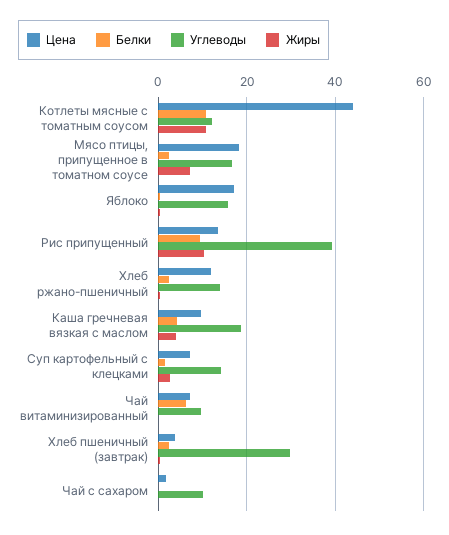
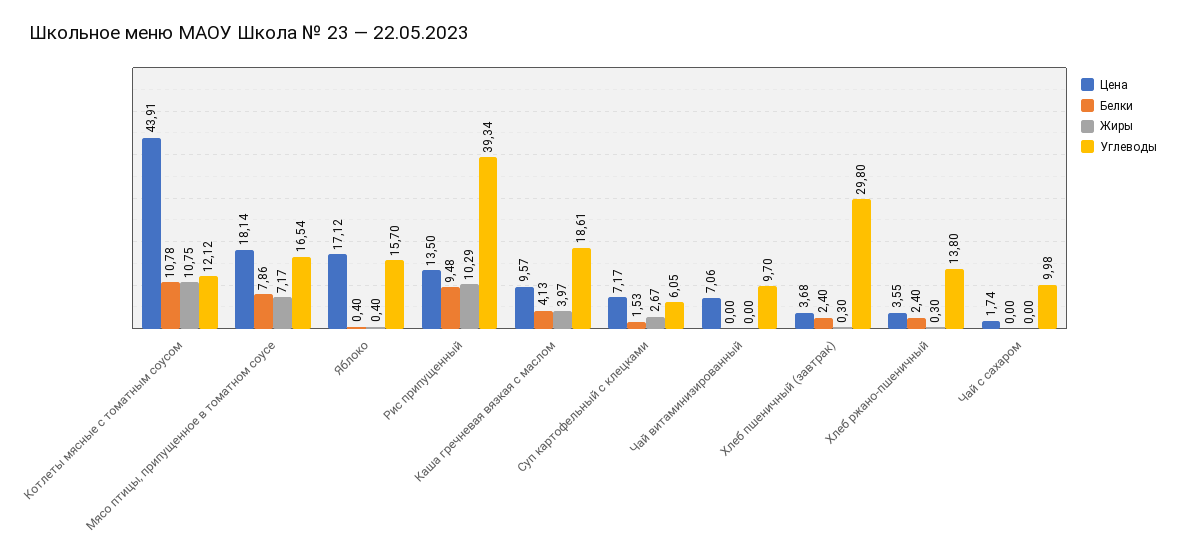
  {
    "Цена": {
      "Котлеты мясные с томатным соусом": 43.91,
      "Мясо птицы, припущенное в томатном соусе": 18.14,
      "Яблоко": 17.12,
      "Рис припущенный": 13.5,
-     "Хлеб ржано-пшеничный": 12,
+     "Хлеб ржано-пшеничный": 3.55,
      "Каша гречневая вязкая с маслом": 9.57,
      "Суп картофельный с клецками": 7.17,
      "Чай витаминизированный": 7.06,
      "Хлеб пшеничный (завтрак)": 3.68,
      "Чай с сахаром": 1.74
    },
    "Белки": {
      "Котлеты мясные с томатным соусом": 10.78,
-     "Мясо птицы, припущенное в томатном соусе": 2,
+     "Мясо птицы, припущенное в томатном соусе": 7.86,
      "Яблоко": 0.4,
      "Рис припущенный": 9.48,
      "Хлеб ржано-пшеничный": 2.4,
      "Каша гречневая вязкая с маслом": 4.13,
      "Суп картофельный с клецками": 1.53,
-     "Чай витаминизированный": 6,
+     "Чай витаминизированный": 0,
      "Хлеб пшеничный (завтрак)": 2.4,
      "Чай с сахаром": 0
    },
    "Углеводы": {
      "Котлеты мясные с томатным соусом": 12.12,
      "Мясо птицы, припущенное в томатном соусе": 16.54,
      "Яблоко": 15.7,
      "Рис припущенный": 39.34,
      "Хлеб ржано-пшеничный": 13.8,
      "Каша гречневая вязкая с маслом": 18.61,
-     "Суп картофельный с клецками": 14,
+     "Суп картофельный с клецками": 6.05,
      "Чай витаминизированный": 9.7,
      "Хлеб пшеничный (завтрак)": 29.8,
      "Чай с сахаром": 9.98
    },
    "Жиры": {
      "Котлеты мясные с томатным соусом": 10.75,
      "Мясо птицы, припущенное в томатном соусе": 7.17,
      "Яблоко": 0.4,
      "Рис припущенный": 10.29,
      "Хлеб ржано-пшеничный": 0.3,
      "Каша гречневая вязкая с маслом": 3.97,
      "Суп картофельный с клецками": 2.67,
      "Чай витаминизированный": 0,
      "Хлеб пшеничный (завтрак)": 0.3,
      "Чай с сахаром": 0
    }
  }

